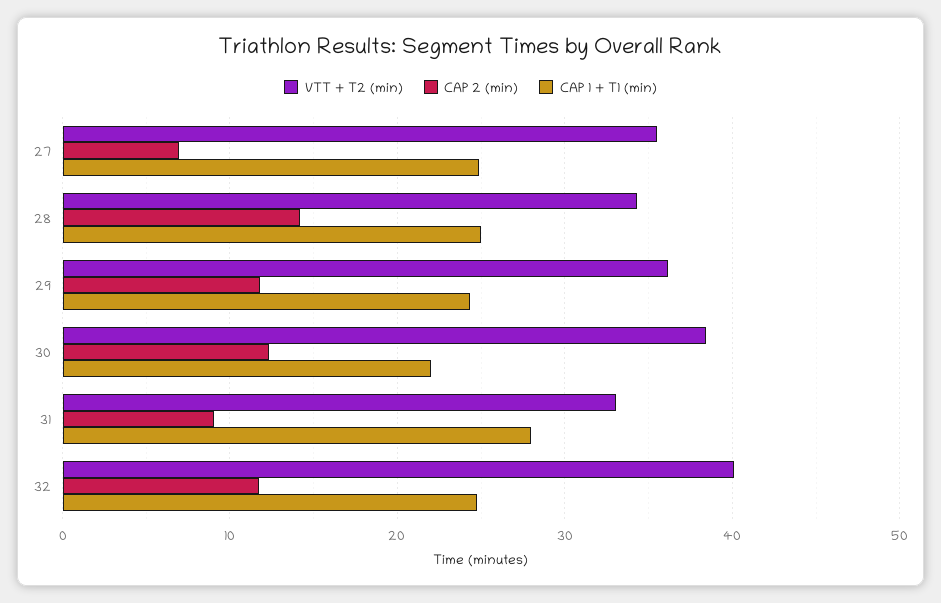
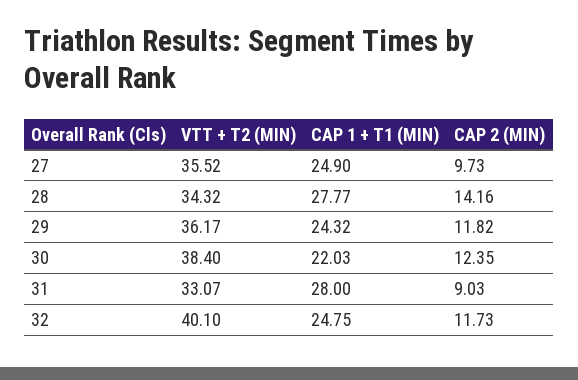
  {
    "VTT + T2 (min)": {
      "27": 35.52,
      "28": 34.32,
      "29": 36.17,
      "30": 38.4,
      "31": 33.07,
      "32": 40.1
    },
    "CAP 2 (min)": {
-     "27": 7,
+     "27": 9.73,
      "28": 14.16,
      "29": 11.82,
      "30": 12.35,
      "31": 9.03,
      "32": 11.73
    },
    "CAP 1 + T1 (min)": {
      "27": 24.9,
-     "28": 25,
+     "28": 27.77,
      "29": 24.32,
      "30": 22.03,
      "31": 28,
      "32": 24.75
    }
  }

